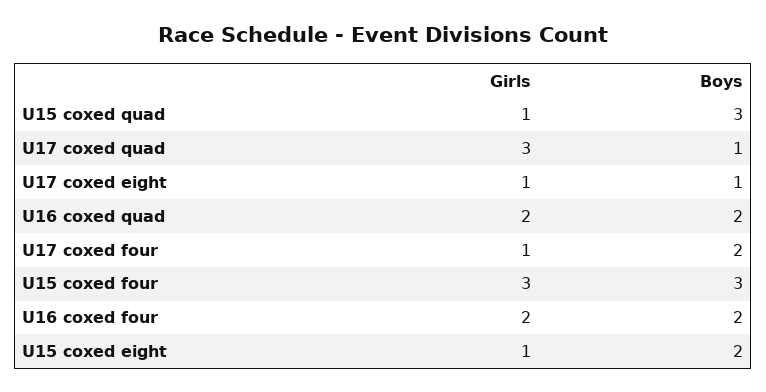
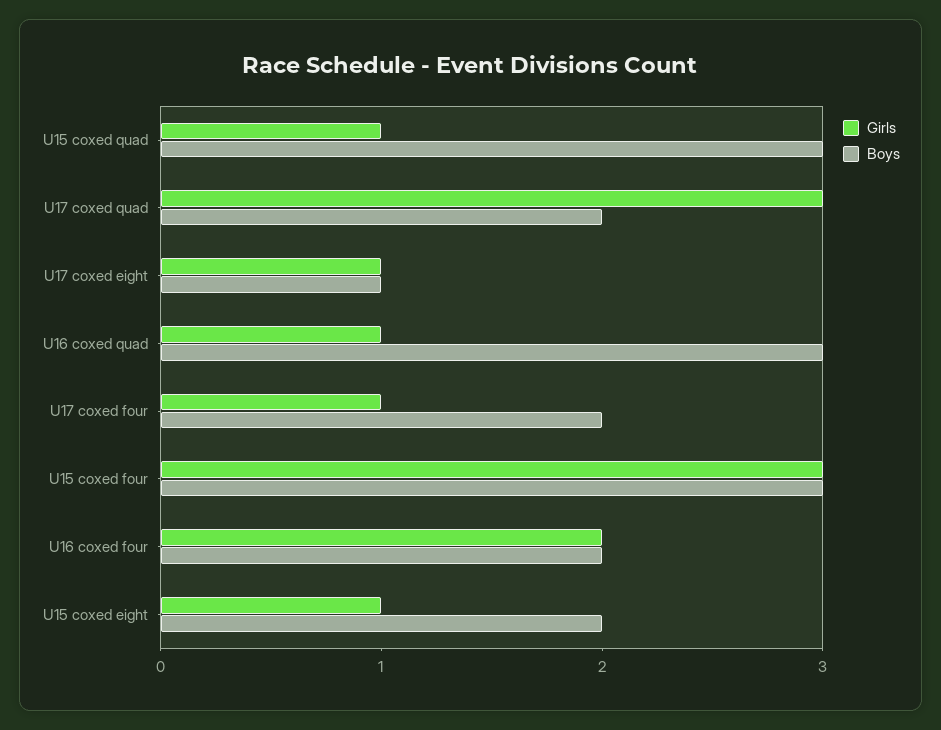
  {
    "Girls": {
      "U15 coxed quad": 1,
      "U17 coxed quad": 3,
      "U17 coxed eight": 1,
-     "U16 coxed quad": 2,
+     "U16 coxed quad": 1,
      "U17 coxed four": 1,
      "U15 coxed four": 3,
      "U16 coxed four": 2,
      "U15 coxed eight": 1
    },
    "Boys": {
      "U15 coxed quad": 3,
-     "U17 coxed quad": 1,
+     "U17 coxed quad": 2,
      "U17 coxed eight": 1,
-     "U16 coxed quad": 2,
+     "U16 coxed quad": 3,
      "U17 coxed four": 2,
      "U15 coxed four": 3,
      "U16 coxed four": 2,
      "U15 coxed eight": 2
    }
  }

